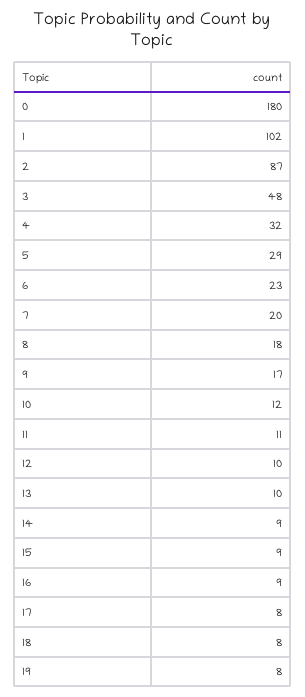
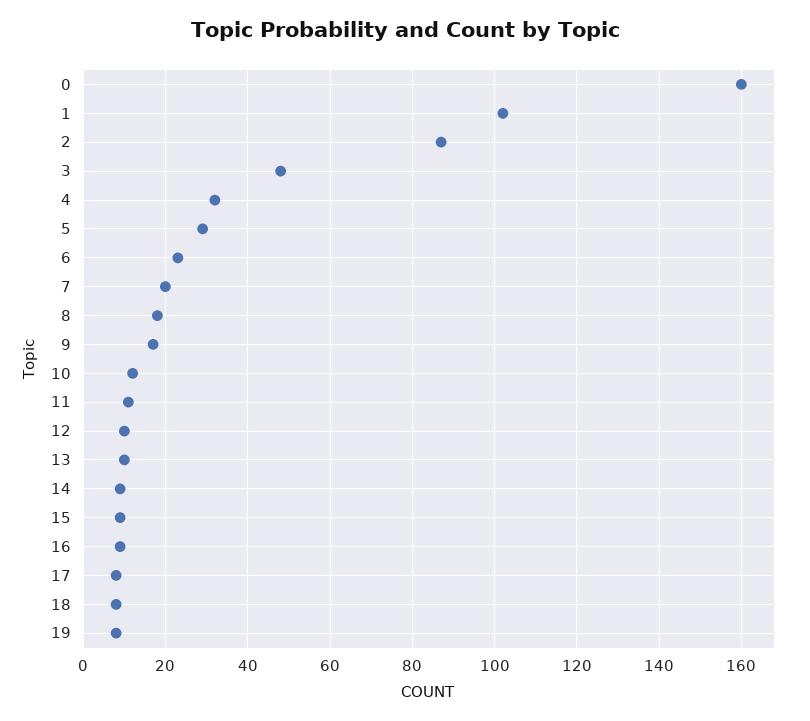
  {
-   "0": 180,
+   "0": 160,
    "1": 102,
    "2": 87,
    "3": 48,
    "4": 32,
    "5": 29,
    "6": 23,
    "7": 20,
    "8": 18,
    "9": 17,
    "10": 12,
    "11": 11,
    "12": 10,
    "13": 10,
    "14": 9,
    "15": 9,
    "16": 9,
    "17": 8,
    "18": 8,
    "19": 8
  }

